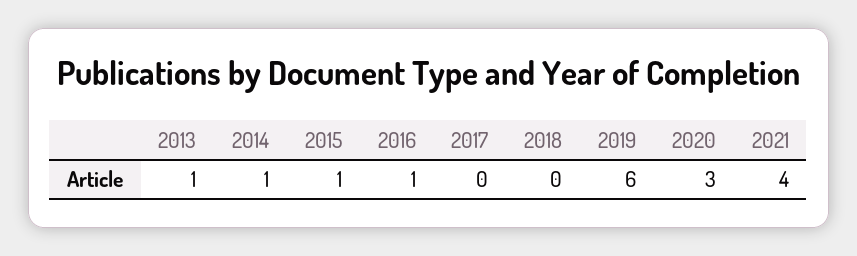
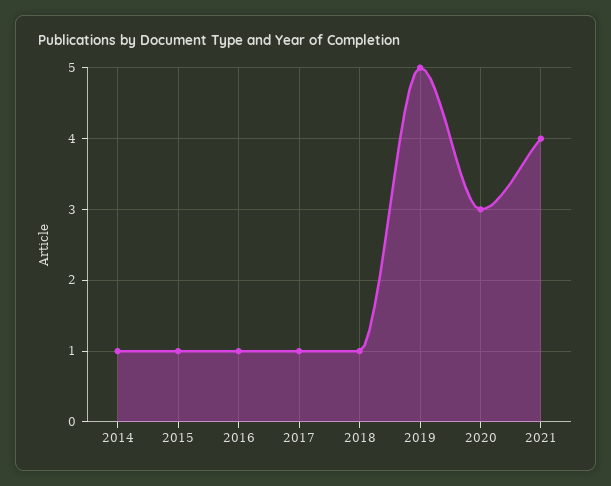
  {
-   "2013": 1,
    "2014": 1,
    "2015": 1,
    "2016": 1,
-   "2017": 0,
+   "2017": 1,
-   "2018": 0,
+   "2018": 1,
-   "2019": 6,
+   "2019": 5,
    "2020": 3,
    "2021": 4
  }

